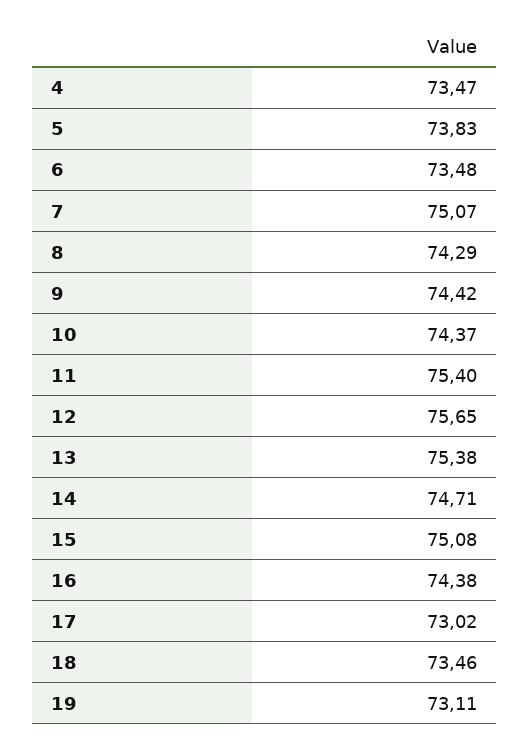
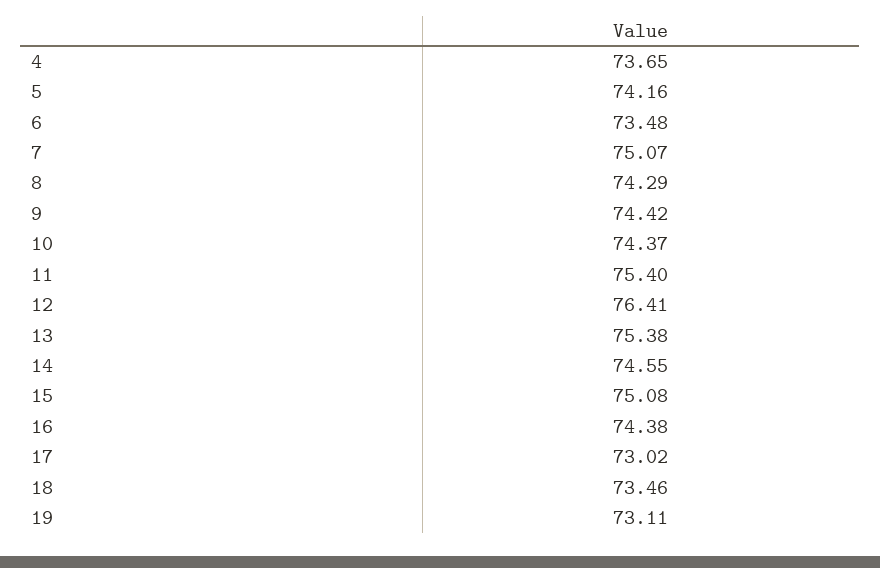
  {
-   "4": 73.47,
+   "4": 73.65,
-   "5": 73.83,
+   "5": 74.16,
    "6": 73.48,
    "7": 75.07,
    "8": 74.29,
    "9": 74.42,
    "10": 74.37,
    "11": 75.4,
-   "12": 75.65,
+   "12": 76.41,
    "13": 75.38,
-   "14": 74.71,
+   "14": 74.55,
    "15": 75.08,
    "16": 74.38,
    "17": 73.02,
    "18": 73.46,
    "19": 73.11
  }

